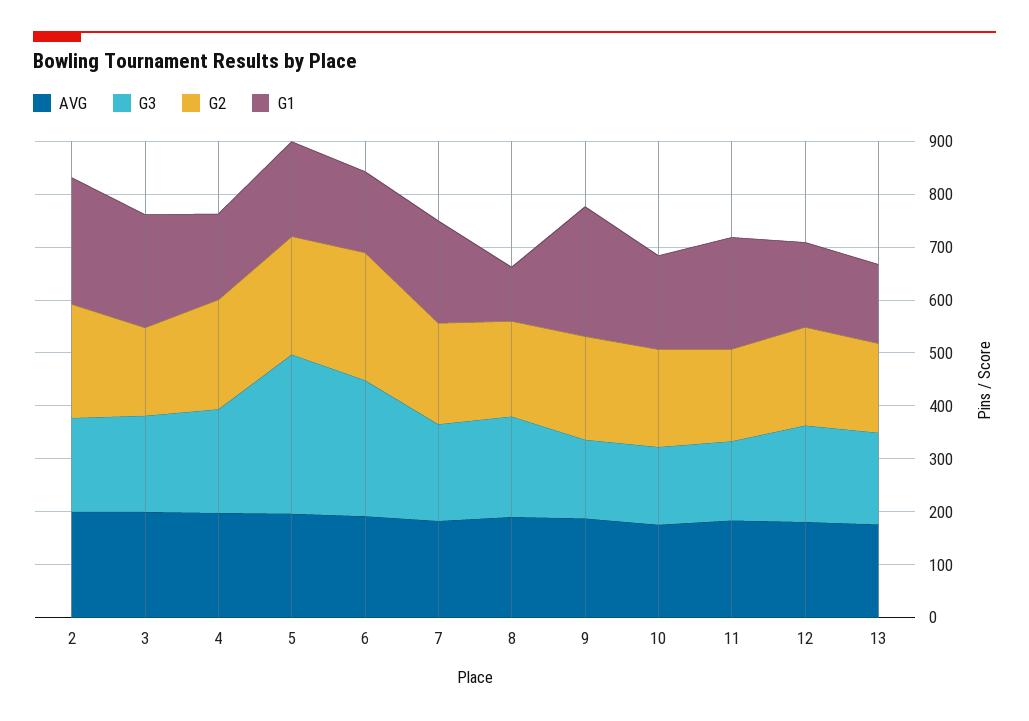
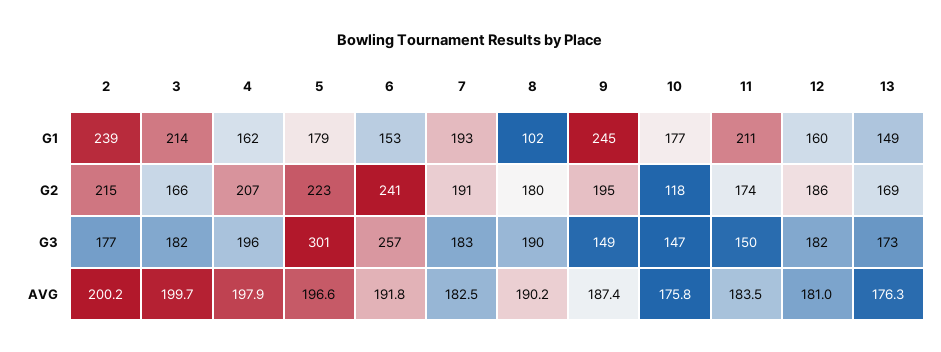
  {
    "AVG": {
      "2": 200.2,
      "3": 199.7,
      "4": 197.9,
      "5": 196.6,
      "6": 191.8,
      "7": 182.5,
      "8": 190.2,
      "9": 187.4,
      "10": 175.8,
      "11": 183.5,
      "12": 181,
      "13": 176.3
    },
    "G3": {
      "2": 177,
      "3": 182,
      "4": 196,
      "5": 301,
      "6": 257,
      "7": 183,
      "8": 190,
      "9": 149,
      "10": 147,
      "11": 150,
      "12": 182,
      "13": 173
    },
    "G2": {
      "2": 215,
      "3": 166,
      "4": 207,
      "5": 223,
      "6": 241,
      "7": 191,
      "8": 180,
      "9": 195,
-     "10": 180,
+     "10": 118,
      "11": 174,
      "12": 186,
      "13": 169
    },
    "G1": {
      "2": 239,
      "3": 214,
      "4": 162,
      "5": 179,
      "6": 153,
      "7": 193,
      "8": 102,
      "9": 245,
      "10": 177,
      "11": 211,
      "12": 160,
      "13": 149
    }
  }

